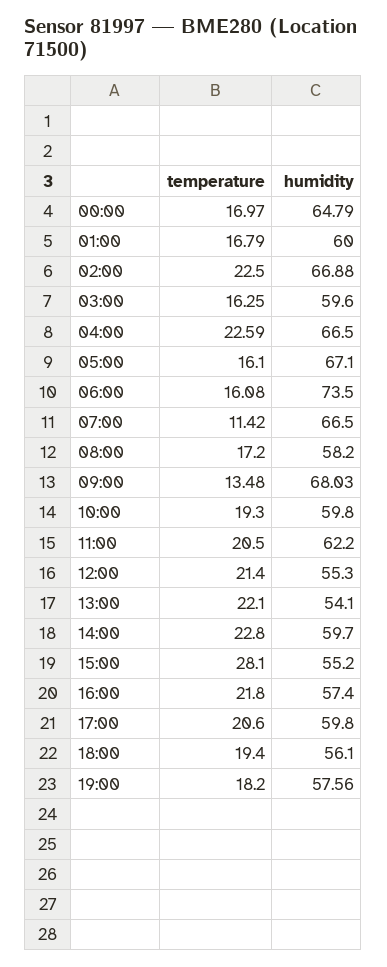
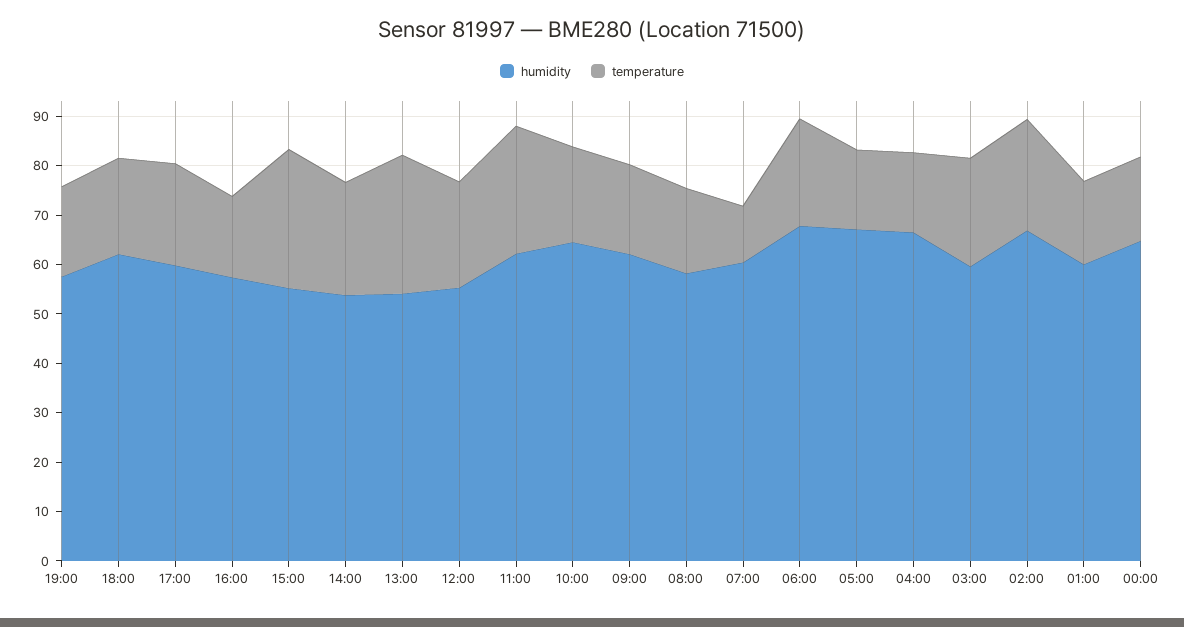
  {
    "temperature": {
      "00:00": 16.97,
      "01:00": 16.79,
      "02:00": 22.5,
-     "03:00": 16.25,
+     "03:00": 22,
-     "04:00": 22.59,
+     "04:00": 16,
      "05:00": 16.1,
-     "06:00": 16.08,
+     "06:00": 22,
      "07:00": 11.42,
      "08:00": 17.2,
-     "09:00": 13.48,
+     "09:00": 18,
      "10:00": 19.3,
-     "11:00": 20.5,
+     "11:00": 26,
      "12:00": 21.4,
-     "13:00": 22.1,
+     "13:00": 28,
      "14:00": 22.8,
      "15:00": 28.1,
-     "16:00": 21.8,
+     "16:00": 16,
      "17:00": 20.6,
      "18:00": 19.4,
      "19:00": 18.2
    },
    "humidity": {
      "00:00": 64.79,
      "01:00": 60,
      "02:00": 66.88,
      "03:00": 59.6,
      "04:00": 66.5,
      "05:00": 67.1,
-     "06:00": 73.5,
+     "06:00": 68,
-     "07:00": 66.5,
+     "07:00": 60,
      "08:00": 58.2,
-     "09:00": 68.03,
+     "09:00": 62,
-     "10:00": 59.8,
+     "10:00": 64,
      "11:00": 62.2,
      "12:00": 55.3,
      "13:00": 54.1,
-     "14:00": 59.7,
+     "14:00": 54,
      "15:00": 55.2,
      "16:00": 57.4,
      "17:00": 59.8,
-     "18:00": 56.1,
+     "18:00": 62,
      "19:00": 57.56
    }
  }

